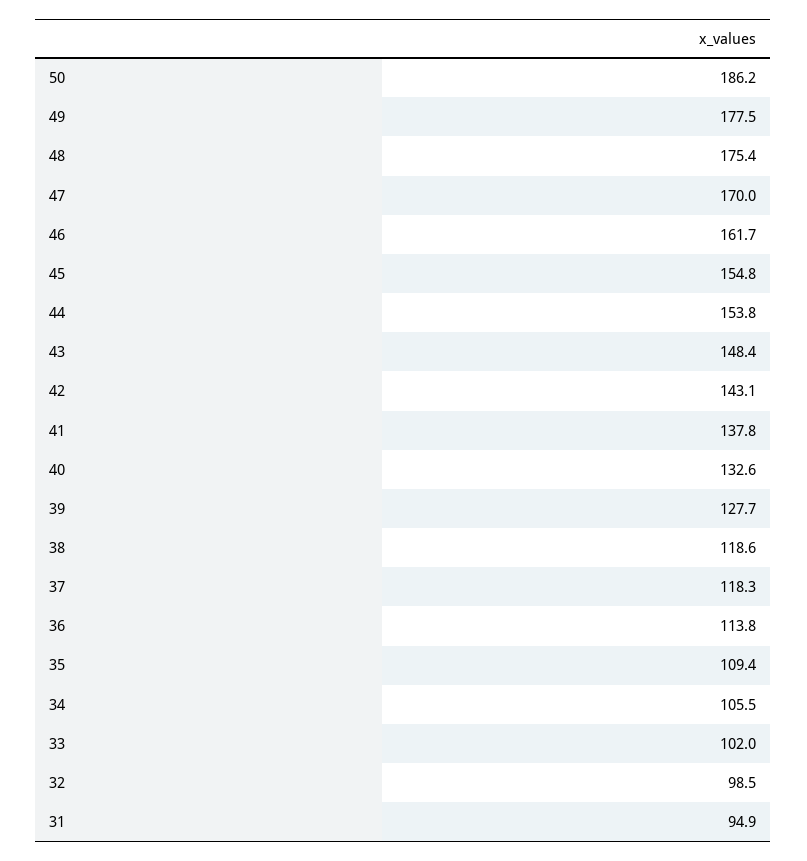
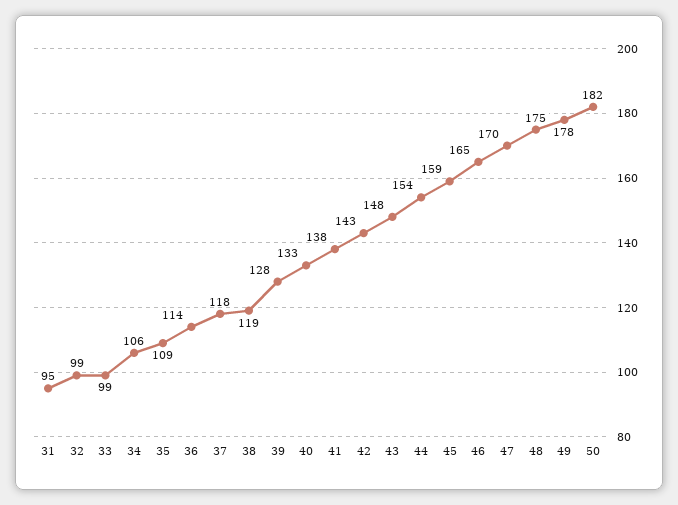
  {
-   "50": 186.2,
+   "50": 182,
    "49": 177.5,
    "48": 175.4,
    "47": 170,
-   "46": 161.7,
+   "46": 165,
-   "45": 154.8,
+   "45": 159,
    "44": 153.8,
    "43": 148.4,
    "42": 143.1,
    "41": 137.8,
    "40": 132.6,
    "39": 127.7,
    "38": 118.6,
    "37": 118.3,
    "36": 113.8,
    "35": 109.4,
    "34": 105.5,
-   "33": 102,
+   "33": 99,
    "32": 98.5,
    "31": 94.9
  }

